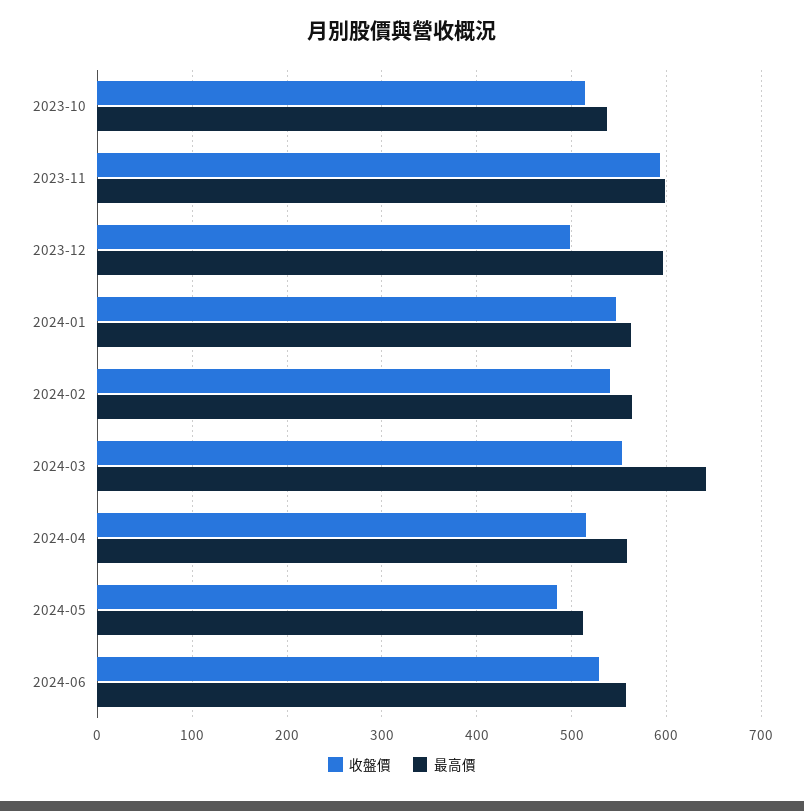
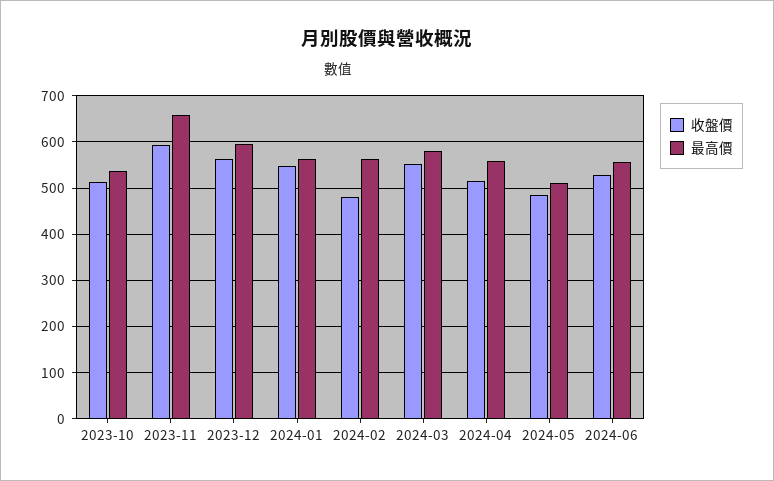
  {
    "收盤價": {
      "2023-10": 510,
      "2023-11": 590,
-     "2023-12": 500,
+     "2023-12": 560,
      "2024-01": 550,
-     "2024-02": 540,
+     "2024-02": 480,
      "2024-03": 550,
      "2024-04": 520,
      "2024-05": 490,
      "2024-06": 530
    },
    "最高價": {
      "2023-10": 540,
-     "2023-11": 600,
+     "2023-11": 660,
      "2023-12": 600,
      "2024-01": 560,
      "2024-02": 560,
-     "2024-03": 640,
+     "2024-03": 580,
      "2024-04": 560,
      "2024-05": 510,
      "2024-06": 560
    }
  }

